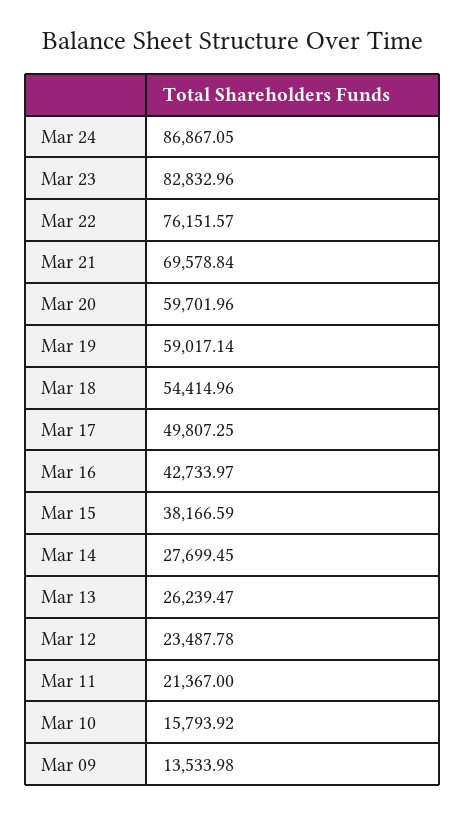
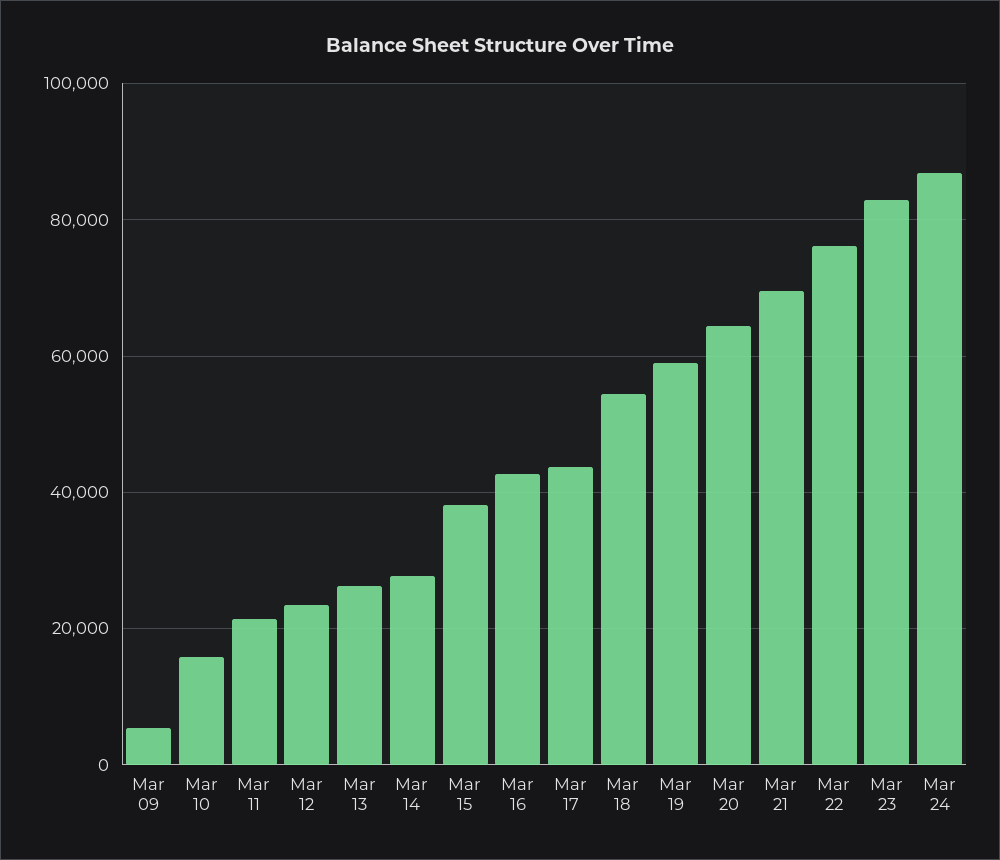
  {
    "Mar 24": 86867.05,
    "Mar 23": 82832.96,
    "Mar 22": 76151.57,
    "Mar 21": 69578.84,
-   "Mar 20": 59701.96,
+   "Mar 20": 64000,
    "Mar 19": 59017.14,
    "Mar 18": 54414.96,
-   "Mar 17": 49807.25,
+   "Mar 17": 44000,
    "Mar 16": 42733.97,
    "Mar 15": 38166.59,
    "Mar 14": 27699.45,
    "Mar 13": 26239.47,
    "Mar 12": 23487.78,
    "Mar 11": 21367,
    "Mar 10": 15793.92,
-   "Mar 09": 13533.98
+   "Mar 09": 6000
  }

